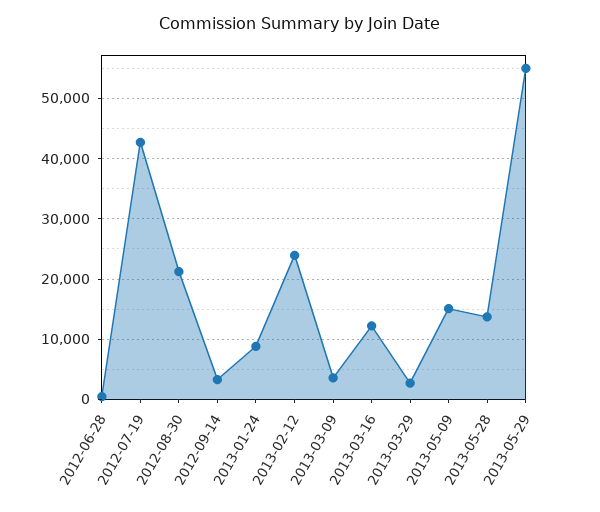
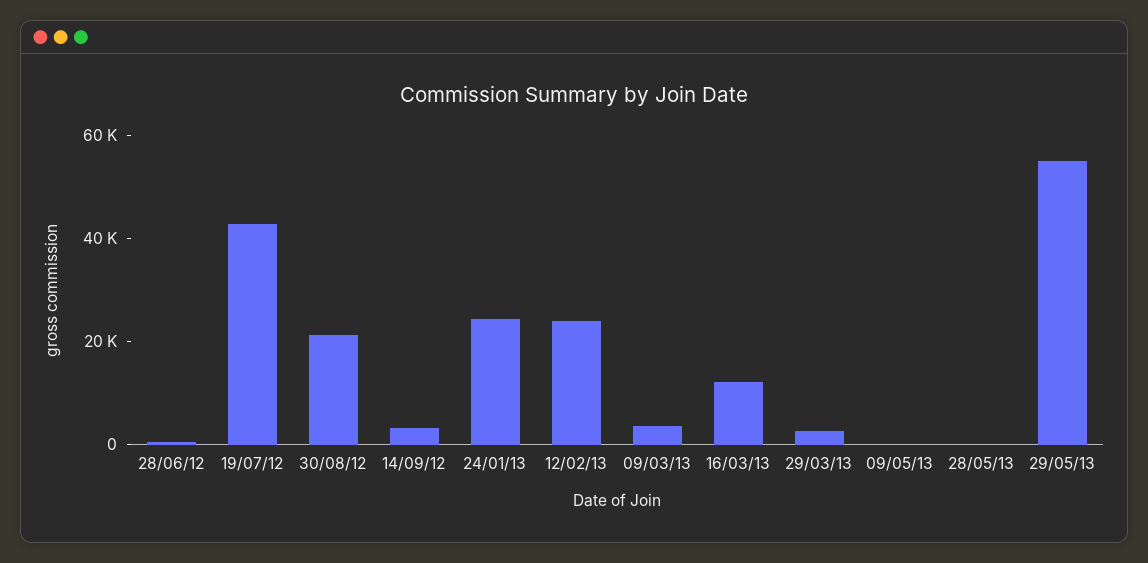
  {
    "2012-06-28": 0,
    "2012-07-19": 43000,
    "2012-08-30": 21000,
    "2012-09-14": 3000,
-   "2013-01-24": 9000,
+   "2013-01-24": 25000,
    "2013-02-12": 24000,
    "2013-03-09": 4000,
    "2013-03-16": 12000,
    "2013-03-29": 3000,
-   "2013-05-09": 15000,
+   "2013-05-09": 0,
-   "2013-05-28": 14000,
+   "2013-05-28": 0,
    "2013-05-29": 55000
  }

